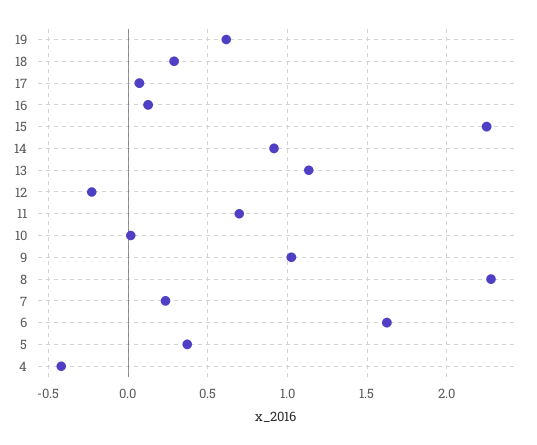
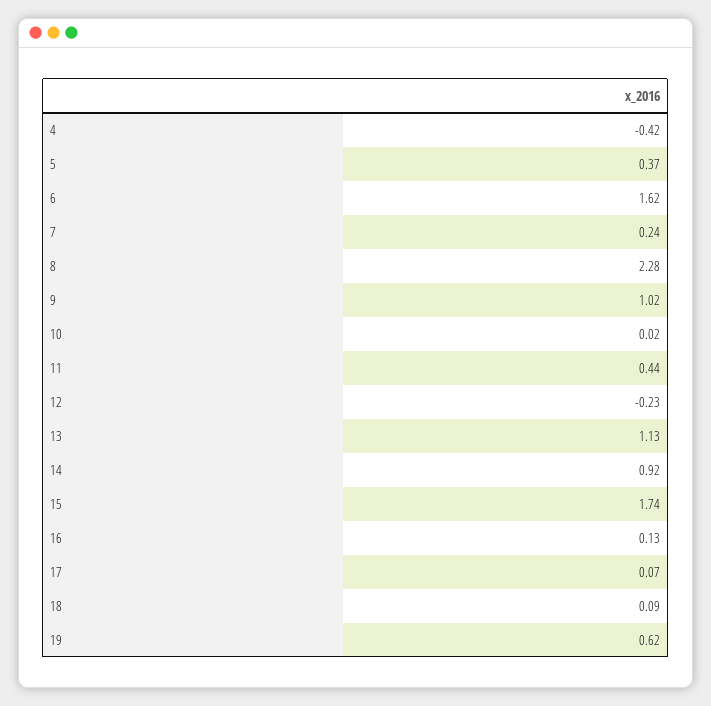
  {
    "19": 0.62,
-   "18": 0.3,
+   "18": 0.09,
    "17": 0.07,
    "16": 0.13,
-   "15": 2.25,
+   "15": 1.74,
    "14": 0.92,
    "13": 1.13,
    "12": -0.23,
-   "11": 0.7,
+   "11": 0.44,
    "10": 0.02,
    "9": 1.02,
    "8": 2.28,
    "7": 0.24,
    "6": 1.62,
    "5": 0.37,
    "4": -0.42
  }

